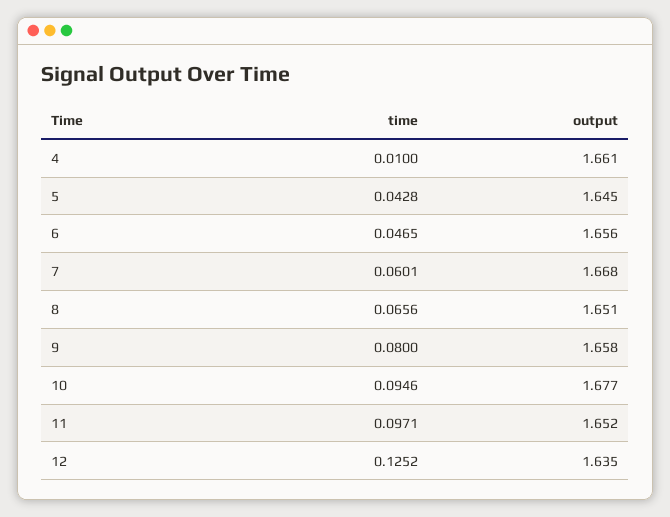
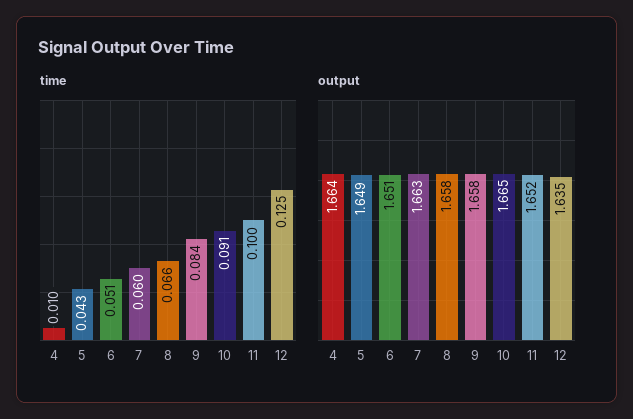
  {
    "time": {
      "4": 0.01,
      "5": 0.0428,
-     "6": 0.0465,
+     "6": 0.051,
      "7": 0.0601,
      "8": 0.0656,
-     "9": 0.08,
+     "9": 0.084,
-     "10": 0.0946,
+     "10": 0.091,
-     "11": 0.0971,
+     "11": 0.1,
      "12": 0.1252
    },
    "output": {
-     "4": 1.661,
+     "4": 1.664,
-     "5": 1.645,
+     "5": 1.649,
-     "6": 1.656,
+     "6": 1.651,
-     "7": 1.668,
+     "7": 1.663,
-     "8": 1.651,
+     "8": 1.658,
      "9": 1.658,
-     "10": 1.677,
+     "10": 1.665,
      "11": 1.652,
      "12": 1.635
    }
  }

